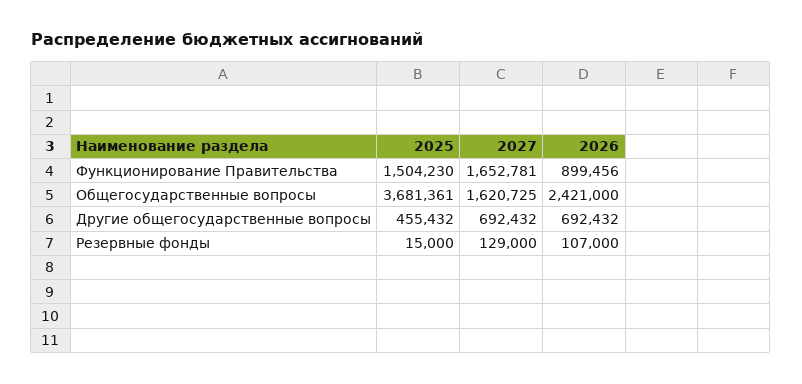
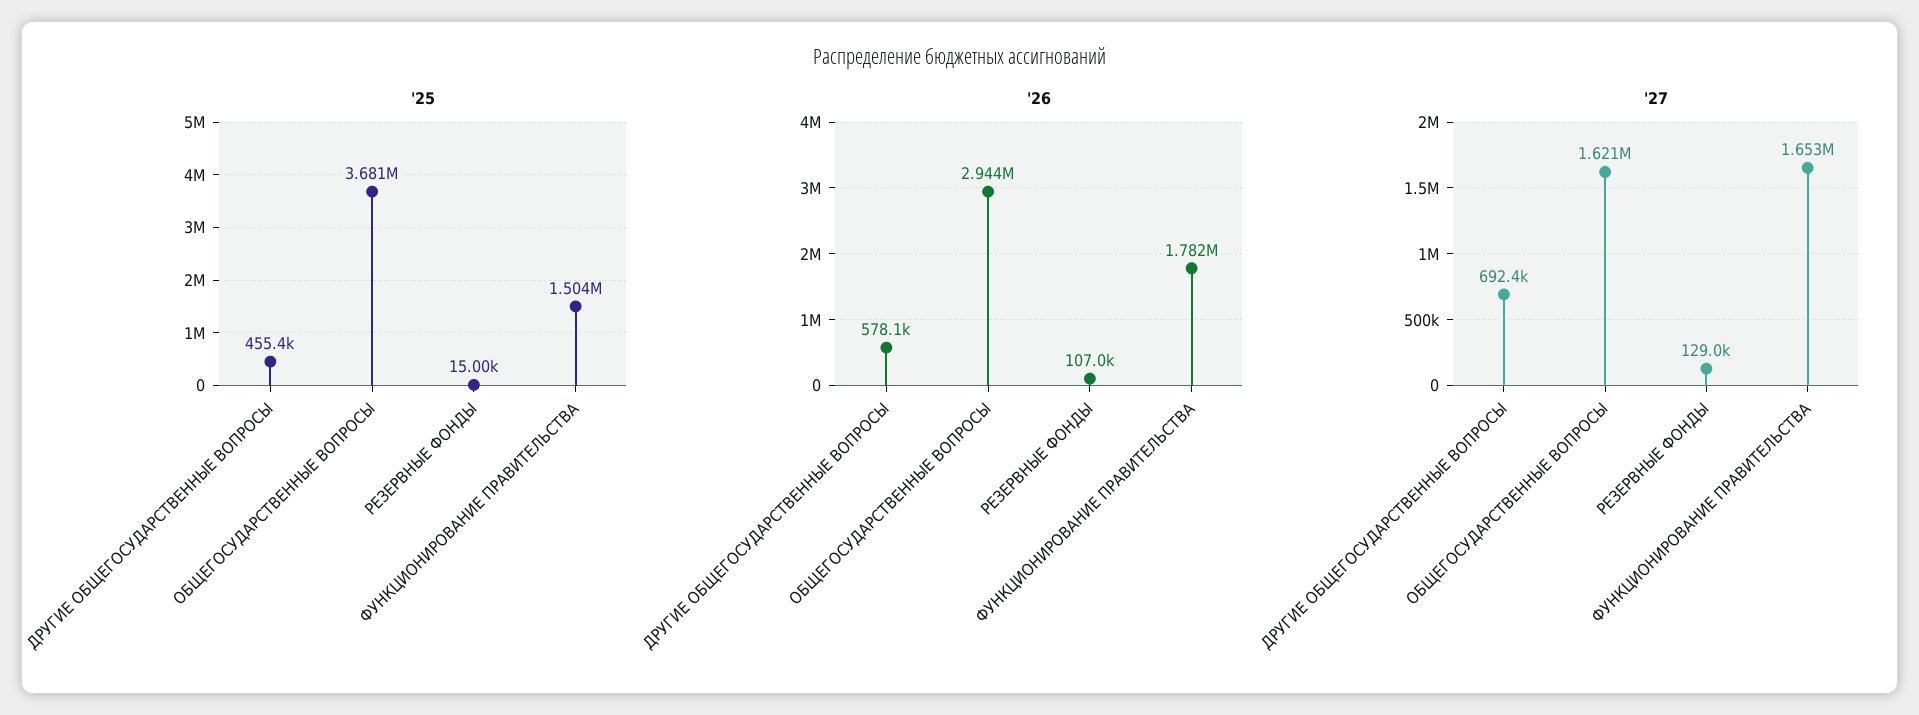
  {
    "2025": {
      "Функционирование Правительства": 1504230,
      "Общегосударственные вопросы": 3681361,
      "Другие общегосударственные вопросы": 455432,
      "Резервные фонды": 15000
    },
    "2027": {
      "Функционирование Правительства": 1652781,
      "Общегосударственные вопросы": 1620725,
      "Другие общегосударственные вопросы": 692432,
      "Резервные фонды": 129000
    },
    "2026": {
-     "Функционирование Правительства": 899456,
+     "Функционирование Правительства": 1782000,
-     "Общегосударственные вопросы": 2421000,
+     "Общегосударственные вопросы": 2944000,
-     "Другие общегосударственные вопросы": 692432,
+     "Другие общегосударственные вопросы": 578100,
      "Резервные фонды": 107000
    }
  }

